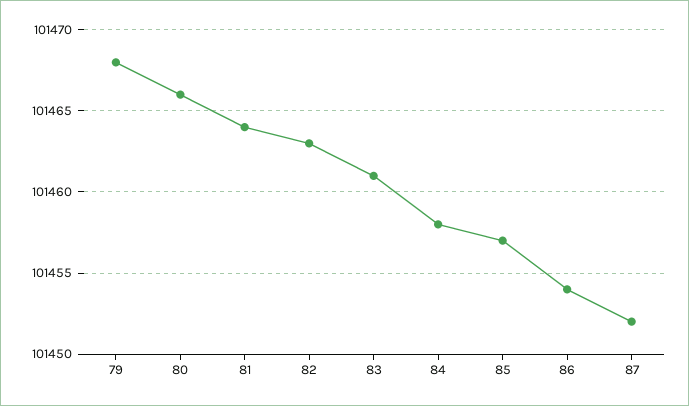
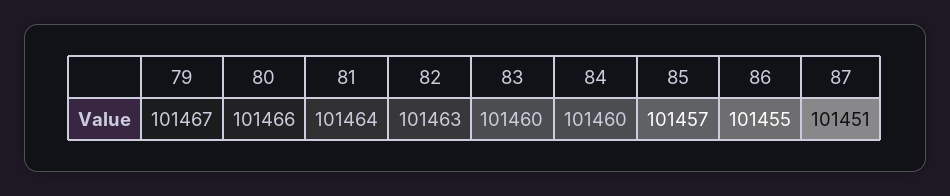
  {
-   "79": 101468,
+   "79": 101467,
    "80": 101466,
    "81": 101464,
    "82": 101463,
-   "83": 101461,
+   "83": 101460,
-   "84": 101458,
+   "84": 101460,
    "85": 101457,
-   "86": 101454,
+   "86": 101455,
-   "87": 101452
+   "87": 101451
  }

